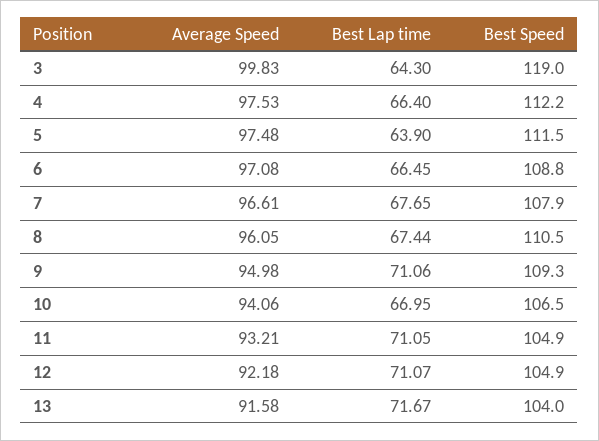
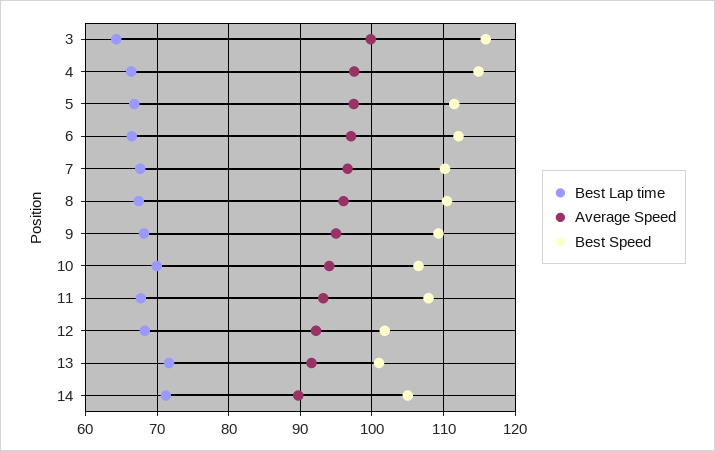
  {
    "Average Speed": {
      "3": 99.83,
      "4": 97.53,
      "5": 97.48,
      "6": 97.08,
      "7": 96.61,
      "8": 96.05,
      "9": 94.98,
      "10": 94.06,
      "11": 93.21,
      "12": 92.18,
-     "13": 91.58
+     "13": 91.58,
+     "14": 90
    },
    "Best Lap time": {
      "3": 64.3,
      "4": 66.4,
-     "5": 63.9,
+     "5": 67,
      "6": 66.45,
      "7": 67.65,
      "8": 67.44,
-     "9": 71.06,
+     "9": 68,
-     "10": 66.95,
+     "10": 70,
-     "11": 71.05,
+     "11": 68,
-     "12": 71.07,
+     "12": 68,
-     "13": 71.67
+     "13": 71.67,
+     "14": 71
    },
    "Best Speed": {
-     "3": 119,
+     "3": 116,
-     "4": 112.2,
+     "4": 115,
      "5": 111.5,
-     "6": 108.8,
+     "6": 112,
-     "7": 107.9,
+     "7": 110,
      "8": 110.5,
      "9": 109.3,
      "10": 106.5,
-     "11": 104.9,
+     "11": 108,
-     "12": 104.9,
+     "12": 102,
-     "13": 104
+     "13": 101,
+     "14": 105
    }
  }

